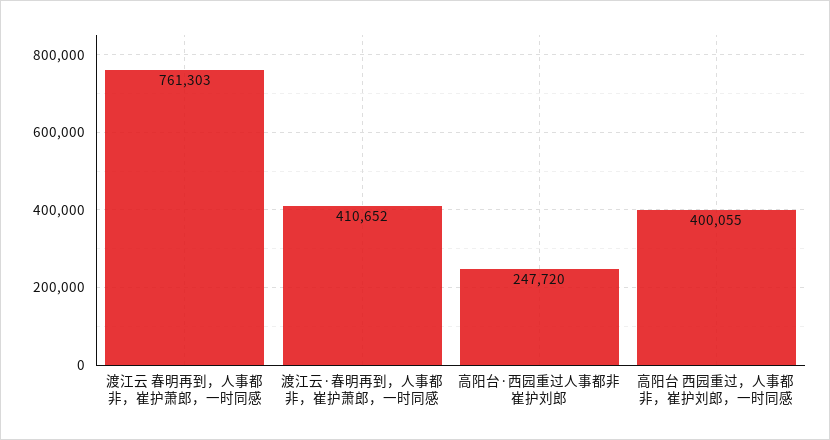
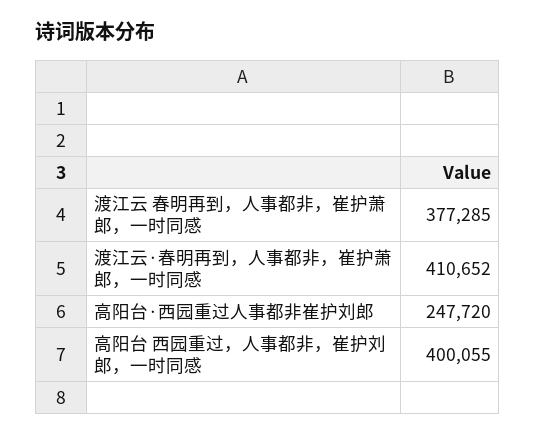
  {
-   "渡江云 春明再到，人事都非，崔护萧郎，一时同感": 761303,
+   "渡江云 春明再到，人事都非，崔护萧郎，一时同感": 377285,
    "渡江云·春明再到，人事都非，崔护萧郎，一时同感": 410652,
    "高阳台·西园重过人事都非崔护刘郎": 247720,
    "高阳台 西园重过，人事都非，崔护刘郎，一时同感": 400055
  }

